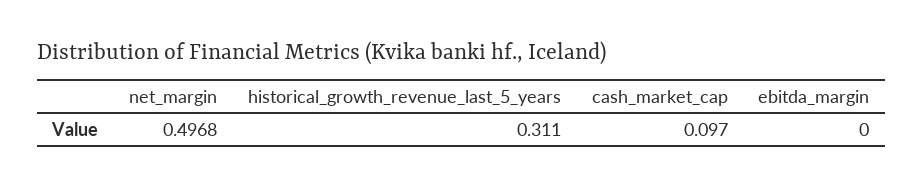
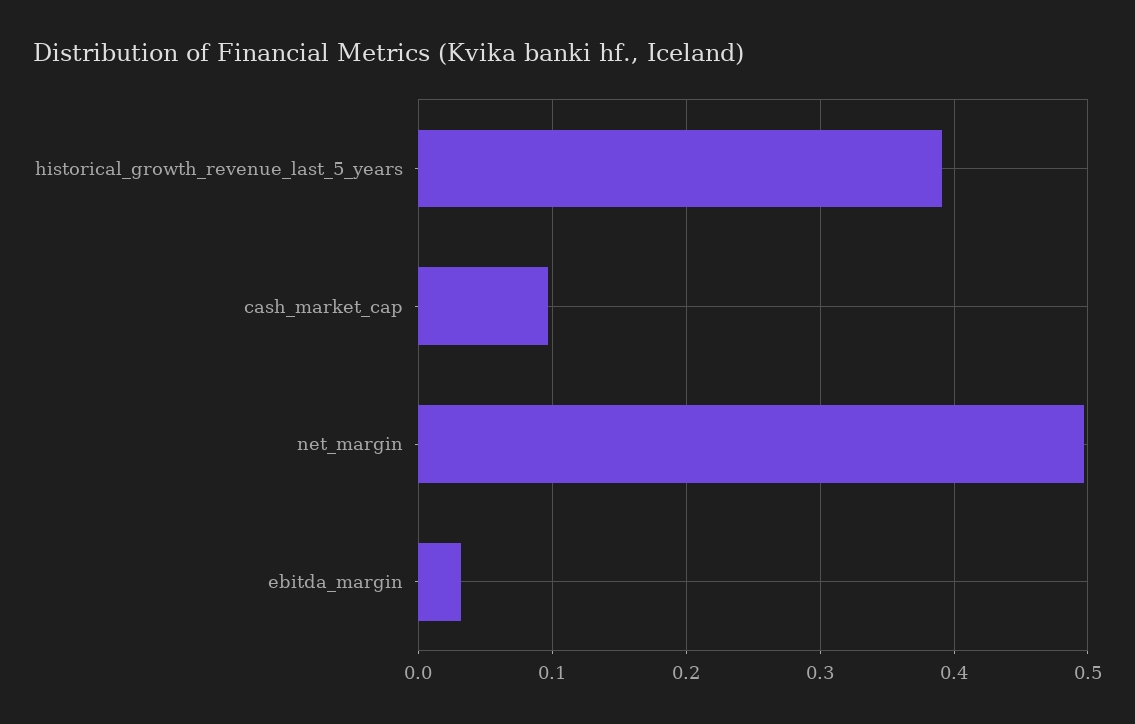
  {
    "net_margin": 0.4968,
-   "historical_growth_revenue_last_5_years": 0.311,
+   "historical_growth_revenue_last_5_years": 0.39,
    "cash_market_cap": 0.097,
-   "ebitda_margin": 0
+   "ebitda_margin": 0.03
  }

